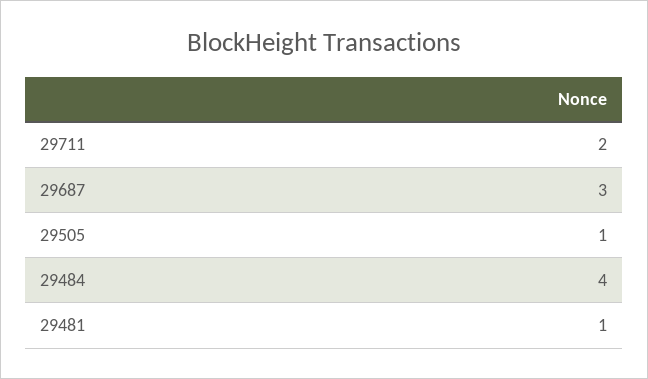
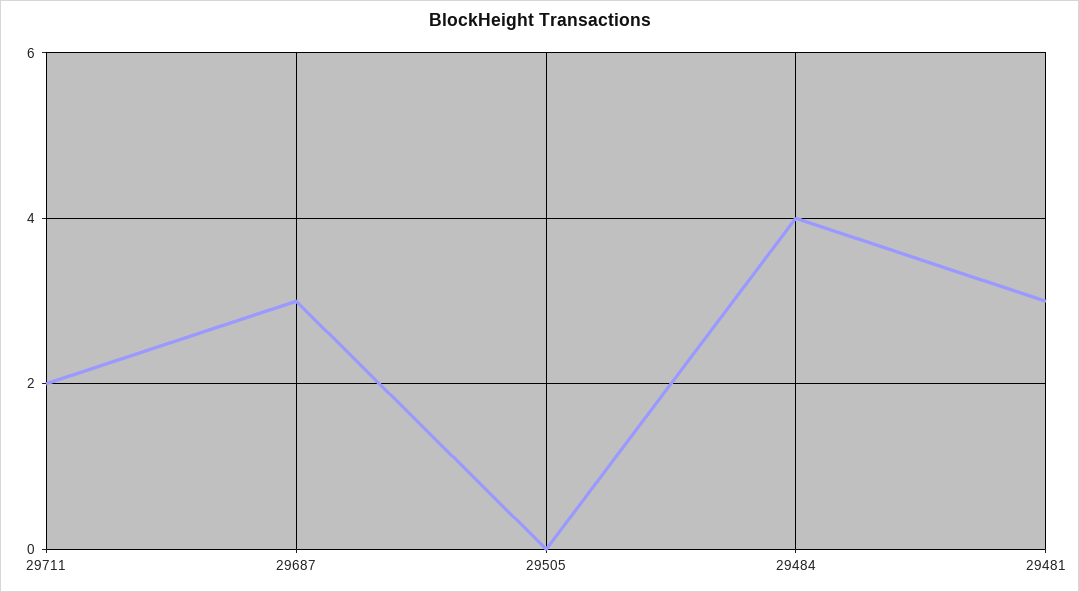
  {
    "29711": 2,
    "29687": 3,
-   "29505": 1,
+   "29505": 0,
    "29484": 4,
-   "29481": 1
+   "29481": 3
  }

